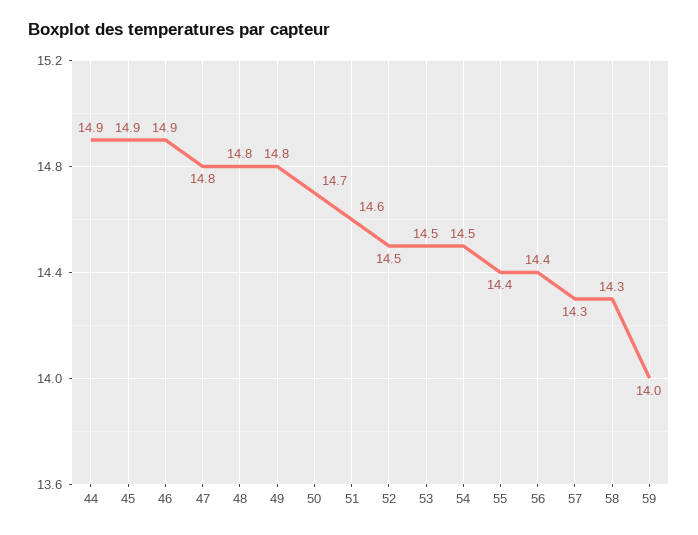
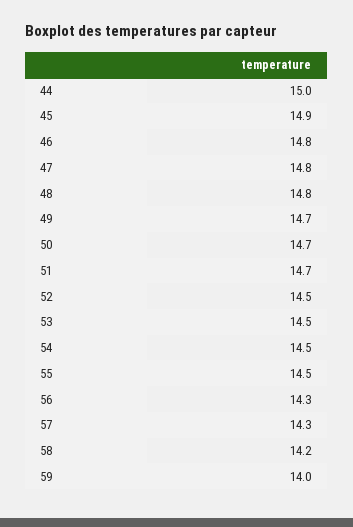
  {
-   "44": 14.9,
+   "44": 15,
    "45": 14.9,
-   "46": 14.9,
+   "46": 14.8,
    "47": 14.8,
    "48": 14.8,
-   "49": 14.8,
+   "49": 14.7,
    "50": 14.7,
-   "51": 14.6,
+   "51": 14.7,
    "52": 14.5,
    "53": 14.5,
    "54": 14.5,
-   "55": 14.4,
+   "55": 14.5,
-   "56": 14.4,
+   "56": 14.3,
    "57": 14.3,
-   "58": 14.3,
+   "58": 14.2,
    "59": 14
  }

